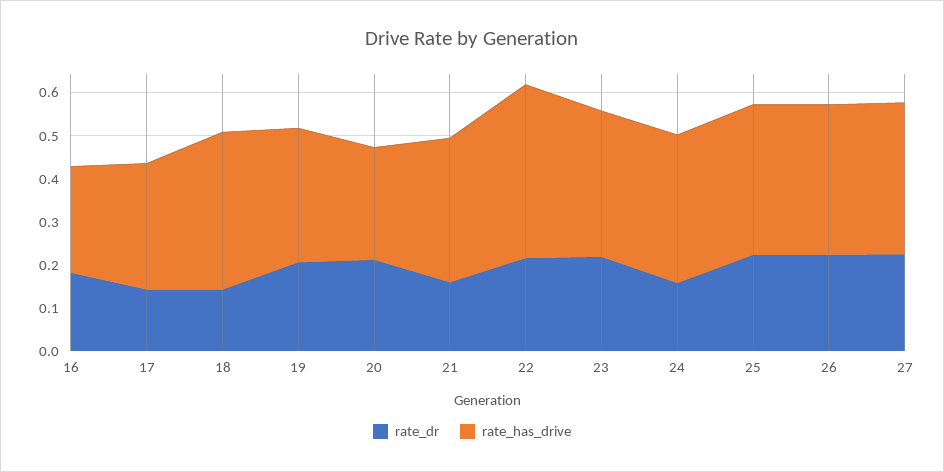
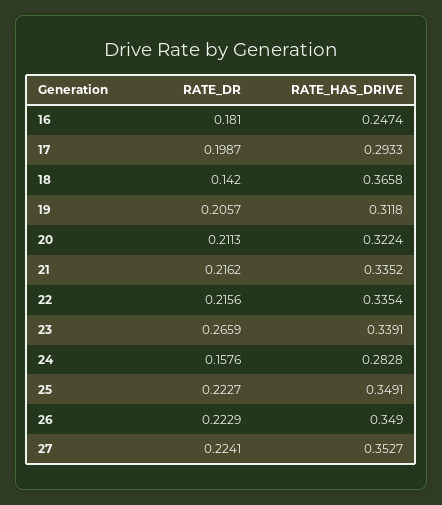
  {
    "rate_dr": {
      "16": 0.181,
-     "17": 0.14,
+     "17": 0.1987,
      "18": 0.142,
      "19": 0.2057,
      "20": 0.2113,
-     "21": 0.16,
+     "21": 0.2162,
      "22": 0.2156,
-     "23": 0.22,
+     "23": 0.2659,
      "24": 0.1576,
      "25": 0.2227,
      "26": 0.2229,
      "27": 0.2241
    },
    "rate_has_drive": {
      "16": 0.2474,
      "17": 0.2933,
      "18": 0.3658,
      "19": 0.3118,
-     "20": 0.26,
+     "20": 0.3224,
      "21": 0.3352,
-     "22": 0.4,
+     "22": 0.3354,
      "23": 0.3391,
-     "24": 0.34,
+     "24": 0.2828,
      "25": 0.3491,
      "26": 0.349,
      "27": 0.3527
    }
  }

